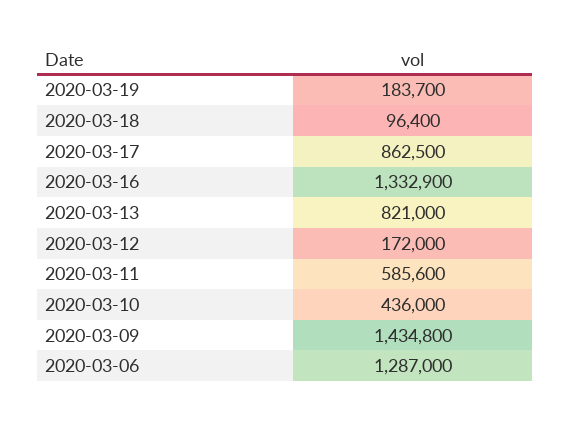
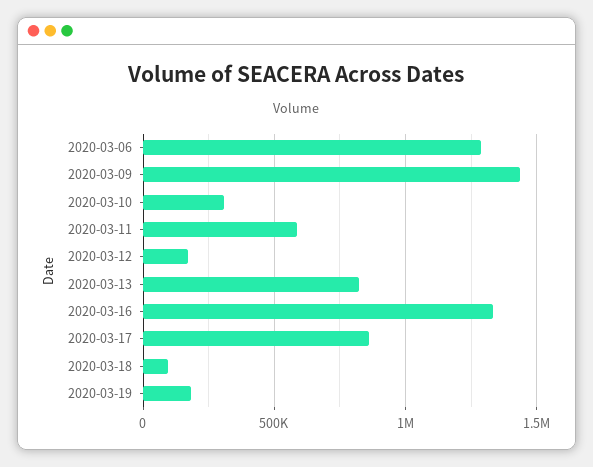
  {
    "2020-03-19": 183700,
    "2020-03-18": 96400,
    "2020-03-17": 862500,
    "2020-03-16": 1332900,
    "2020-03-13": 821000,
    "2020-03-12": 172000,
    "2020-03-11": 585600,
-   "2020-03-10": 436000,
+   "2020-03-10": 300000,
    "2020-03-09": 1434800,
    "2020-03-06": 1287000
  }

